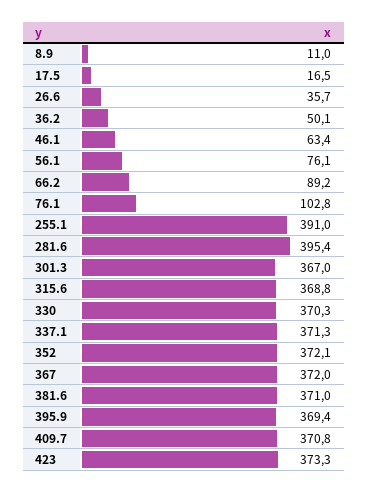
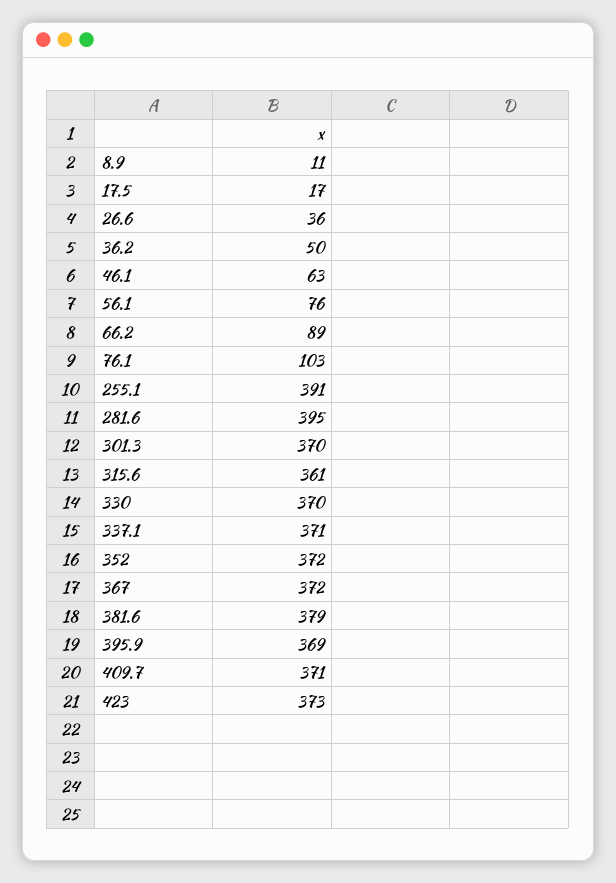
  {
    "8.9": 11,
    "17.5": 16.5,
    "26.6": 35.7,
    "36.2": 50.1,
    "46.1": 63.4,
    "56.1": 76.1,
    "66.2": 89.2,
    "76.1": 102.8,
    "255.1": 391,
    "281.6": 395.4,
-   "301.3": 367,
+   "301.3": 370,
-   "315.6": 368.8,
+   "315.6": 361,
    "330": 370.3,
    "337.1": 371.3,
    "352": 372.1,
    "367": 372,
-   "381.6": 371,
+   "381.6": 379,
    "395.9": 369.4,
    "409.7": 370.8,
    "423": 373.3
  }

